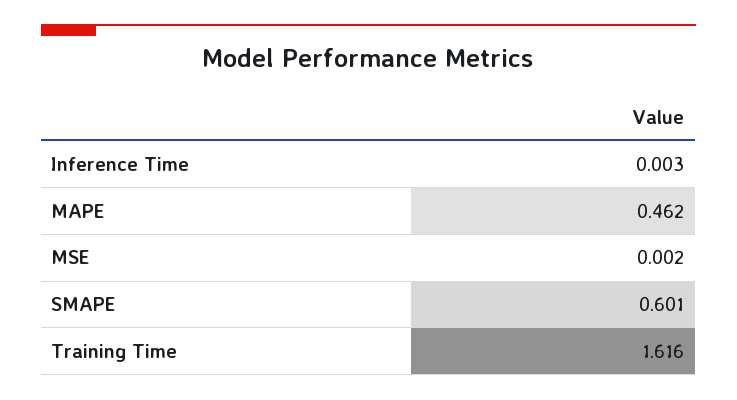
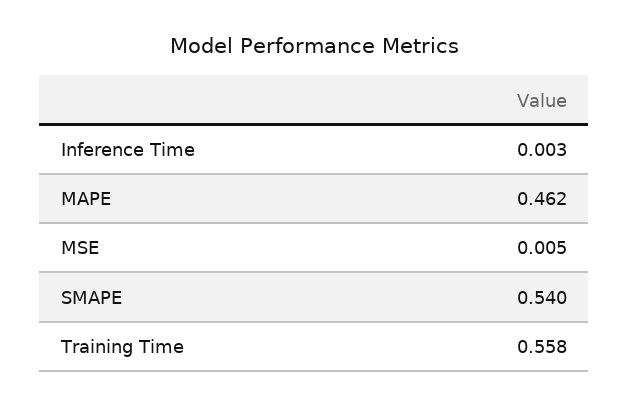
  {
    "Inference Time": 0.003,
    "MAPE": 0.462,
-   "MSE": 0.002,
+   "MSE": 0.005,
-   "SMAPE": 0.601,
+   "SMAPE": 0.54,
-   "Training Time": 1.616
+   "Training Time": 0.558
  }

